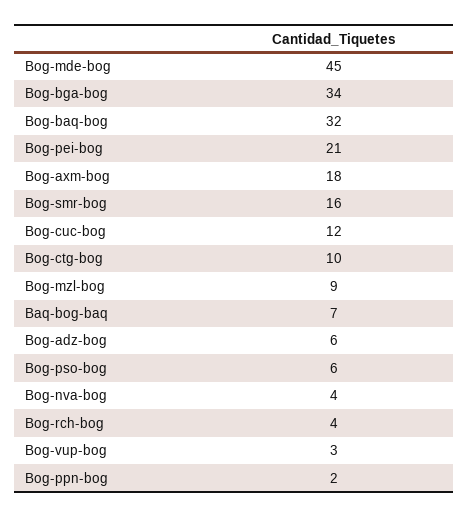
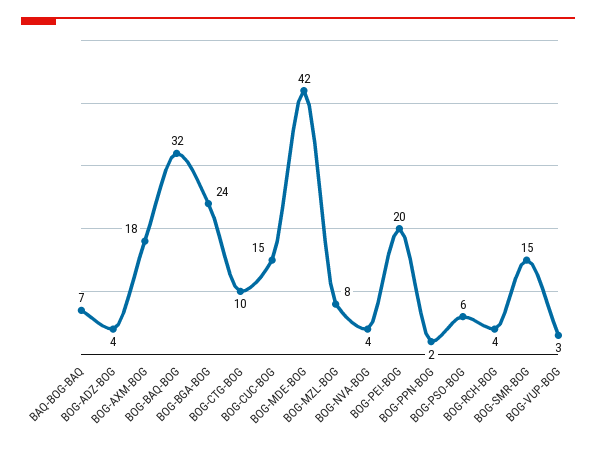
  {
-   "Bog-mde-bog": 45,
+   "Bog-mde-bog": 42,
-   "Bog-bga-bog": 34,
+   "Bog-bga-bog": 24,
    "Bog-baq-bog": 32,
-   "Bog-pei-bog": 21,
+   "Bog-pei-bog": 20,
    "Bog-axm-bog": 18,
-   "Bog-smr-bog": 16,
+   "Bog-smr-bog": 15,
-   "Bog-cuc-bog": 12,
+   "Bog-cuc-bog": 15,
    "Bog-ctg-bog": 10,
-   "Bog-mzl-bog": 9,
+   "Bog-mzl-bog": 8,
    "Baq-bog-baq": 7,
-   "Bog-adz-bog": 6,
+   "Bog-adz-bog": 4,
    "Bog-pso-bog": 6,
    "Bog-nva-bog": 4,
    "Bog-rch-bog": 4,
    "Bog-vup-bog": 3,
    "Bog-ppn-bog": 2
  }

